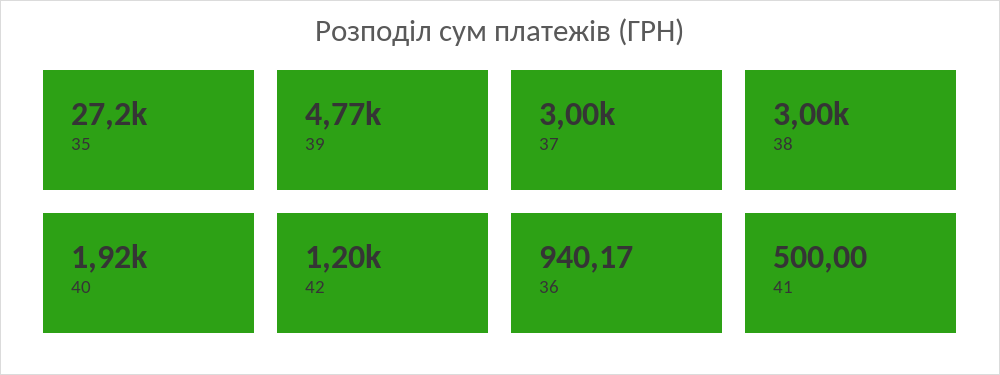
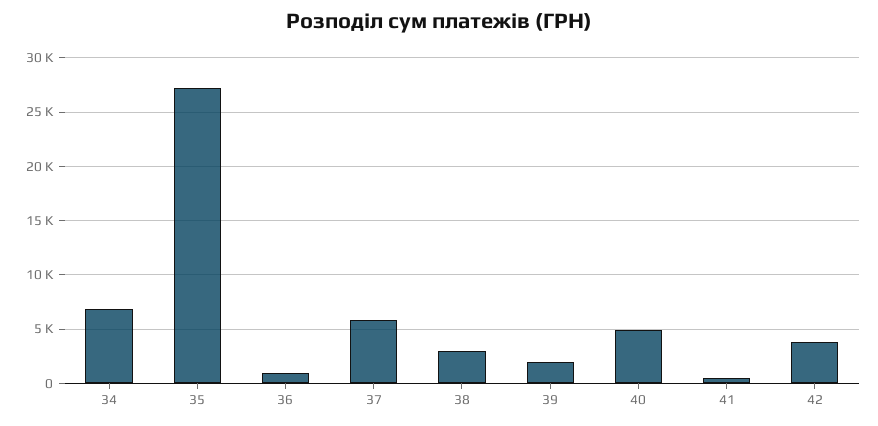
  {
    "35": 27200,
-   "39": 4770,
+   "39": 2000,
-   "37": 3000,
+   "37": 6000,
    "38": 3000,
-   "40": 1920,
+   "40": 5000,
-   "42": 1200,
+   "42": 4000,
    "36": 940.17,
-   "41": 500
+   "41": 500,
+   "34": 7000
  }

